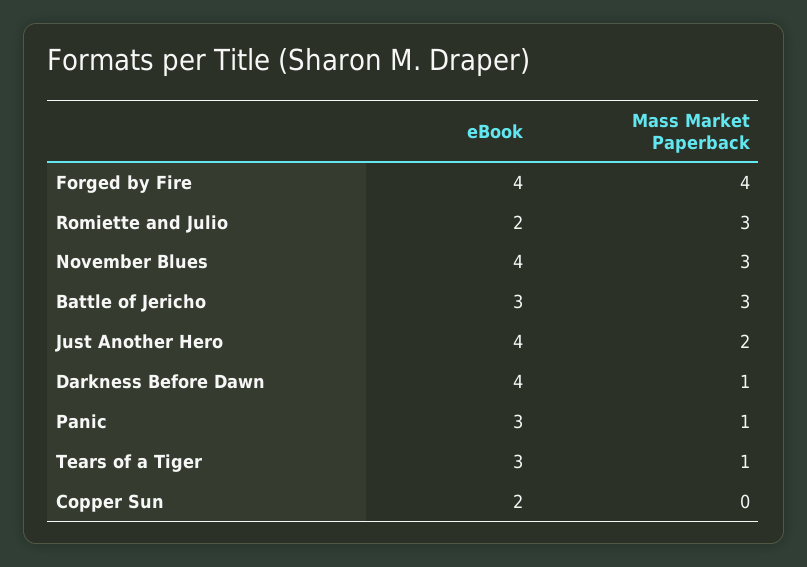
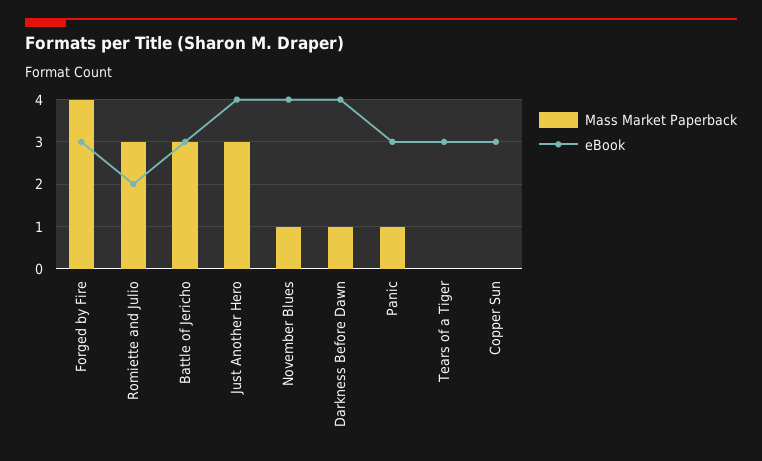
  {
    "eBook": {
-     "Forged by Fire": 4,
+     "Forged by Fire": 3,
      "Romiette and Julio": 2,
      "November Blues": 4,
      "Battle of Jericho": 3,
      "Just Another Hero": 4,
      "Darkness Before Dawn": 4,
      "Panic": 3,
      "Tears of a Tiger": 3,
-     "Copper Sun": 2
+     "Copper Sun": 3
    },
    "Mass Market Paperback": {
      "Forged by Fire": 4,
      "Romiette and Julio": 3,
-     "November Blues": 3,
+     "November Blues": 1,
      "Battle of Jericho": 3,
-     "Just Another Hero": 2,
+     "Just Another Hero": 3,
      "Darkness Before Dawn": 1,
      "Panic": 1,
-     "Tears of a Tiger": 1,
+     "Tears of a Tiger": 0,
      "Copper Sun": 0
    }
  }

